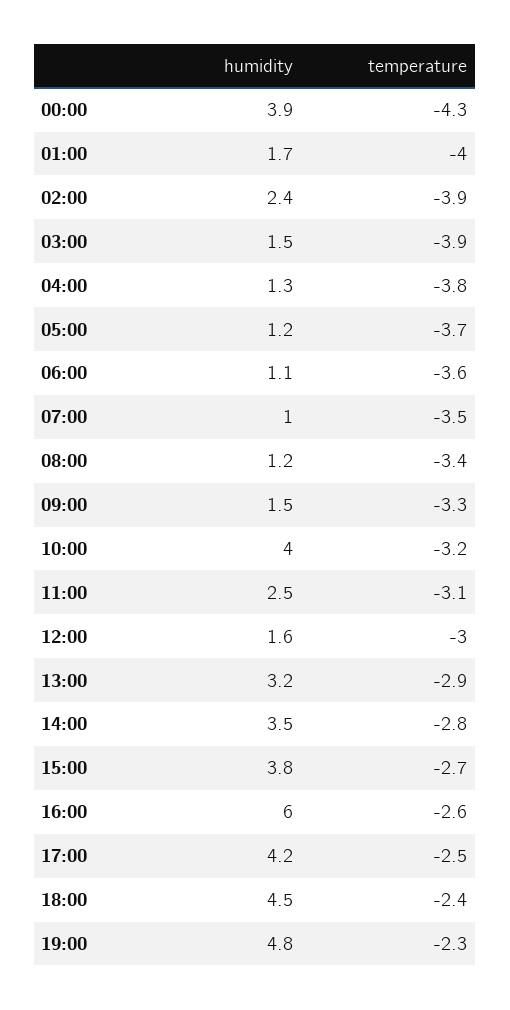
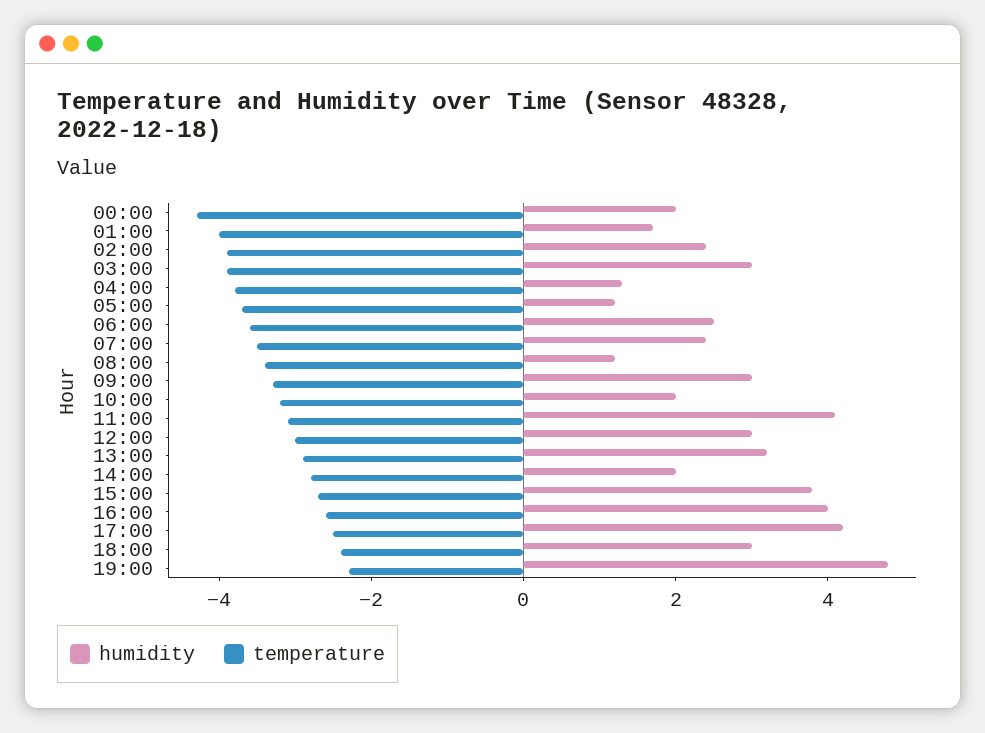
  {
    "humidity": {
-     "00:00": 3.9,
+     "00:00": 2,
      "01:00": 1.7,
      "02:00": 2.4,
-     "03:00": 1.5,
+     "03:00": 3,
      "04:00": 1.3,
      "05:00": 1.2,
-     "06:00": 1.1,
+     "06:00": 2.5,
-     "07:00": 1,
+     "07:00": 2.5,
      "08:00": 1.2,
-     "09:00": 1.5,
+     "09:00": 3,
-     "10:00": 4,
+     "10:00": 2,
-     "11:00": 2.5,
+     "11:00": 4,
-     "12:00": 1.6,
+     "12:00": 3,
      "13:00": 3.2,
-     "14:00": 3.5,
+     "14:00": 2,
      "15:00": 3.8,
-     "16:00": 6,
+     "16:00": 4,
      "17:00": 4.2,
-     "18:00": 4.5,
+     "18:00": 3,
      "19:00": 4.8
    },
    "temperature": {
      "00:00": -4.3,
      "01:00": -4,
      "02:00": -3.9,
      "03:00": -3.9,
      "04:00": -3.8,
      "05:00": -3.7,
      "06:00": -3.6,
      "07:00": -3.5,
      "08:00": -3.4,
      "09:00": -3.3,
      "10:00": -3.2,
      "11:00": -3.1,
      "12:00": -3,
      "13:00": -2.9,
      "14:00": -2.8,
      "15:00": -2.7,
      "16:00": -2.6,
      "17:00": -2.5,
      "18:00": -2.4,
      "19:00": -2.3
    }
  }

